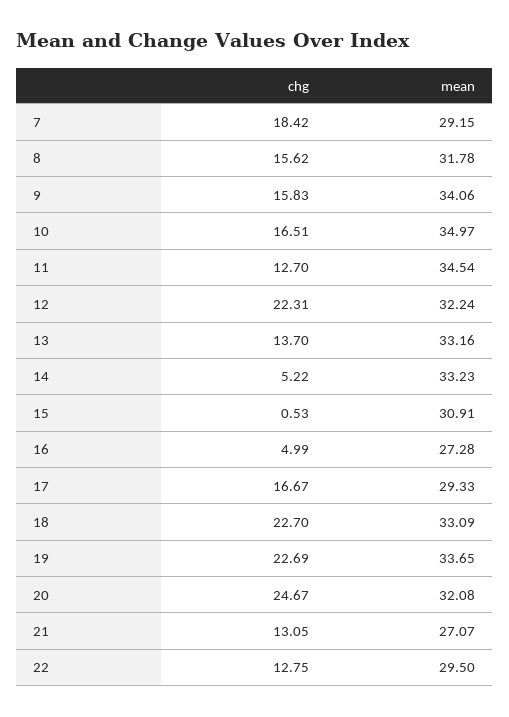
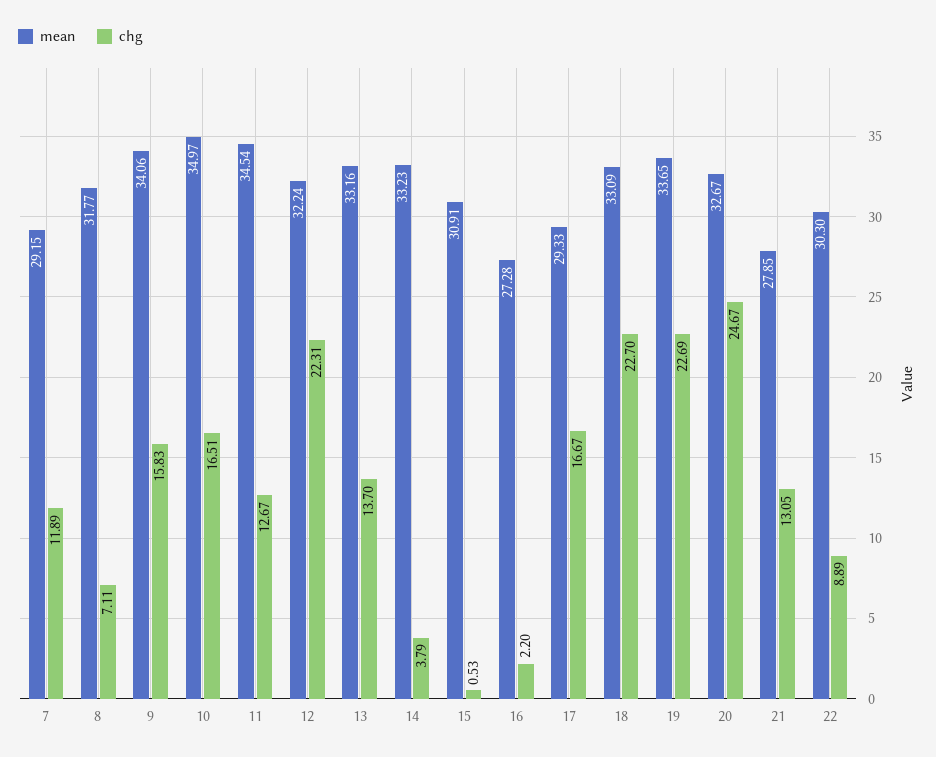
  {
    "chg": {
-     "7": 18.42,
+     "7": 11.89,
-     "8": 15.62,
+     "8": 7.11,
      "9": 15.83,
      "10": 16.51,
-     "11": 12.7,
+     "11": 12.67,
      "12": 22.31,
      "13": 13.7,
-     "14": 5.22,
+     "14": 3.79,
      "15": 0.53,
-     "16": 4.99,
+     "16": 2.2,
      "17": 16.67,
      "18": 22.7,
      "19": 22.69,
      "20": 24.67,
      "21": 13.05,
-     "22": 12.75
+     "22": 8.89
    },
    "mean": {
      "7": 29.15,
-     "8": 31.78,
+     "8": 31.77,
      "9": 34.06,
      "10": 34.97,
      "11": 34.54,
      "12": 32.24,
      "13": 33.16,
      "14": 33.23,
      "15": 30.91,
      "16": 27.28,
      "17": 29.33,
      "18": 33.09,
      "19": 33.65,
-     "20": 32.08,
+     "20": 32.67,
-     "21": 27.07,
+     "21": 27.85,
-     "22": 29.5
+     "22": 30.3
    }
  }

